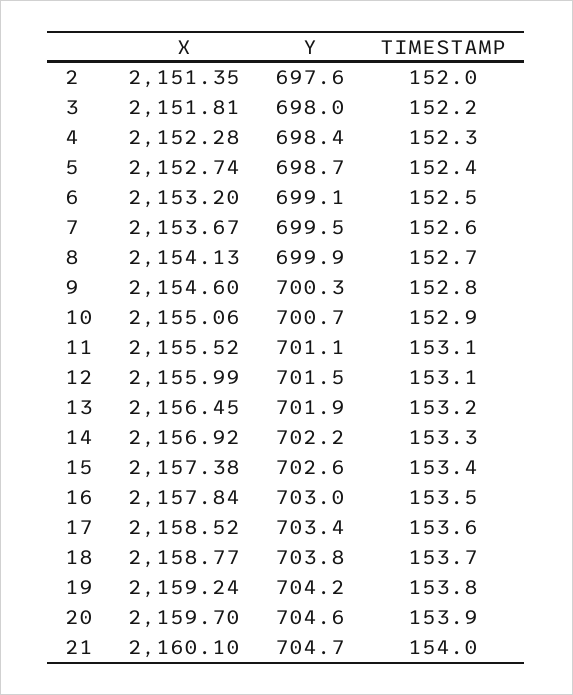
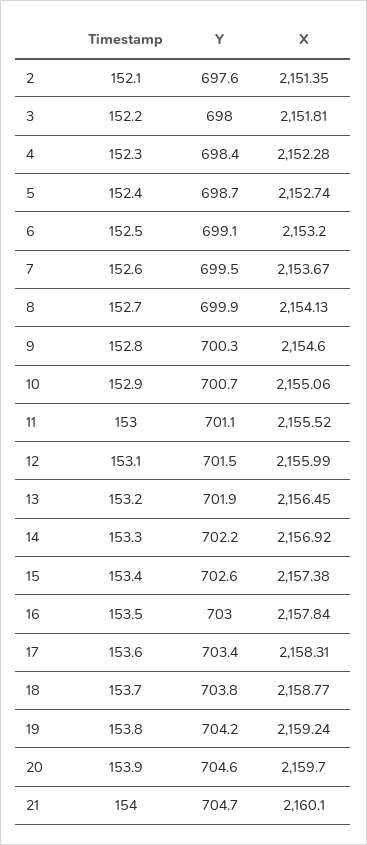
  {
    "X": {
      "2": 2151.35,
      "3": 2151.81,
      "4": 2152.28,
      "5": 2152.74,
      "6": 2153.2,
      "7": 2153.67,
      "8": 2154.13,
      "9": 2154.6,
      "10": 2155.06,
      "11": 2155.52,
      "12": 2155.99,
      "13": 2156.45,
      "14": 2156.92,
      "15": 2157.38,
      "16": 2157.84,
-     "17": 2158.52,
+     "17": 2158.31,
      "18": 2158.77,
      "19": 2159.24,
      "20": 2159.7,
      "21": 2160.1
    },
    "Y": {
      "2": 697.6,
      "3": 698,
      "4": 698.4,
      "5": 698.7,
      "6": 699.1,
      "7": 699.5,
      "8": 699.9,
      "9": 700.3,
      "10": 700.7,
      "11": 701.1,
      "12": 701.5,
      "13": 701.9,
      "14": 702.2,
      "15": 702.6,
      "16": 703,
      "17": 703.4,
      "18": 703.8,
      "19": 704.2,
      "20": 704.6,
      "21": 704.7
    },
    "TIMESTAMP": {
-     "2": 152,
+     "2": 152.1,
      "3": 152.2,
      "4": 152.3,
      "5": 152.4,
      "6": 152.5,
      "7": 152.6,
      "8": 152.7,
      "9": 152.8,
      "10": 152.9,
-     "11": 153.1,
+     "11": 153,
      "12": 153.1,
      "13": 153.2,
      "14": 153.3,
      "15": 153.4,
      "16": 153.5,
      "17": 153.6,
      "18": 153.7,
      "19": 153.8,
      "20": 153.9,
      "21": 154
    }
  }

